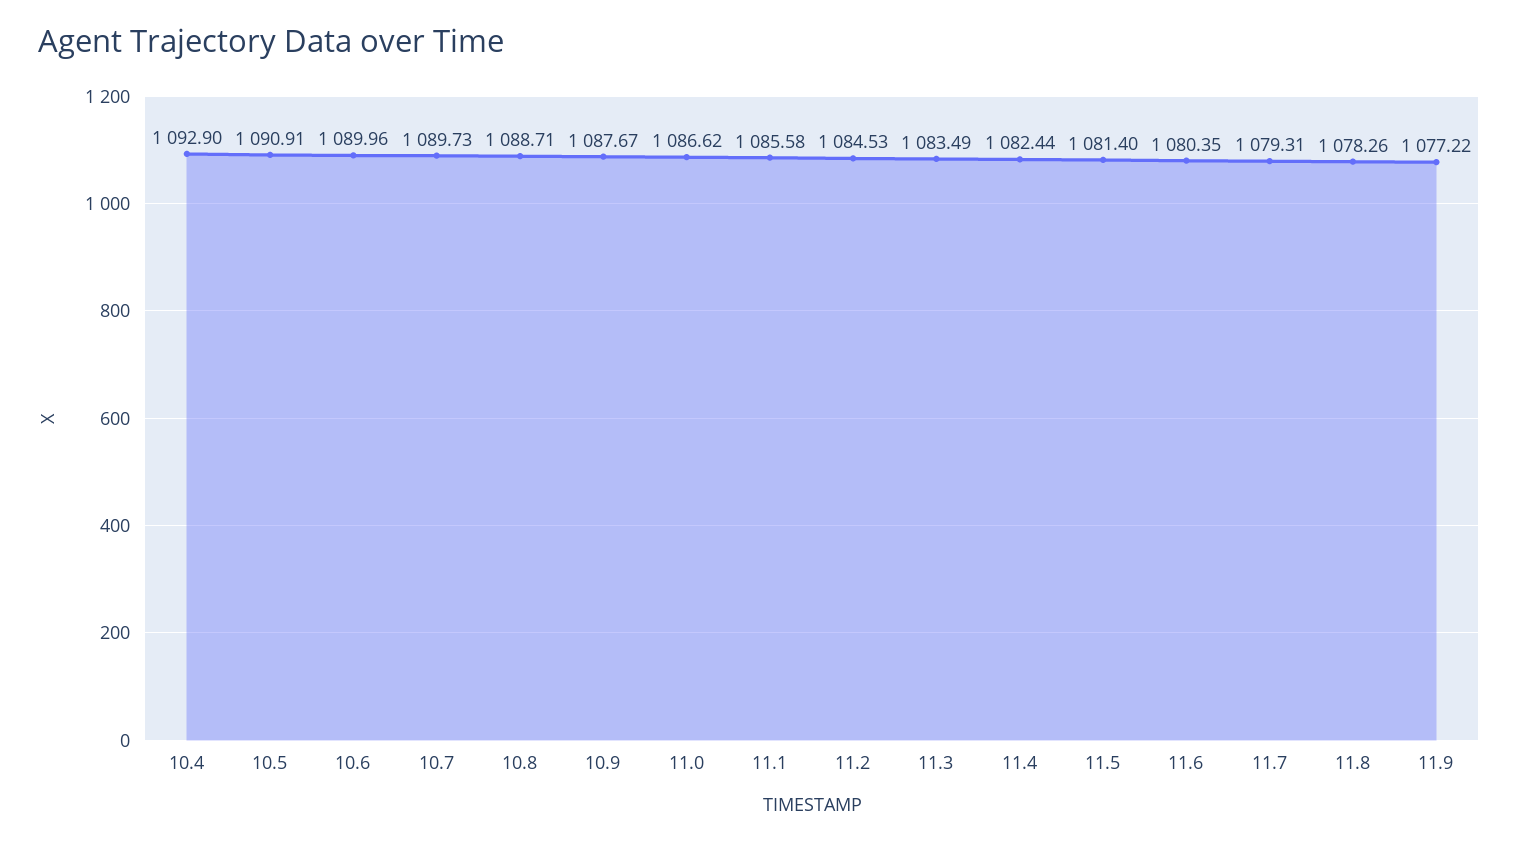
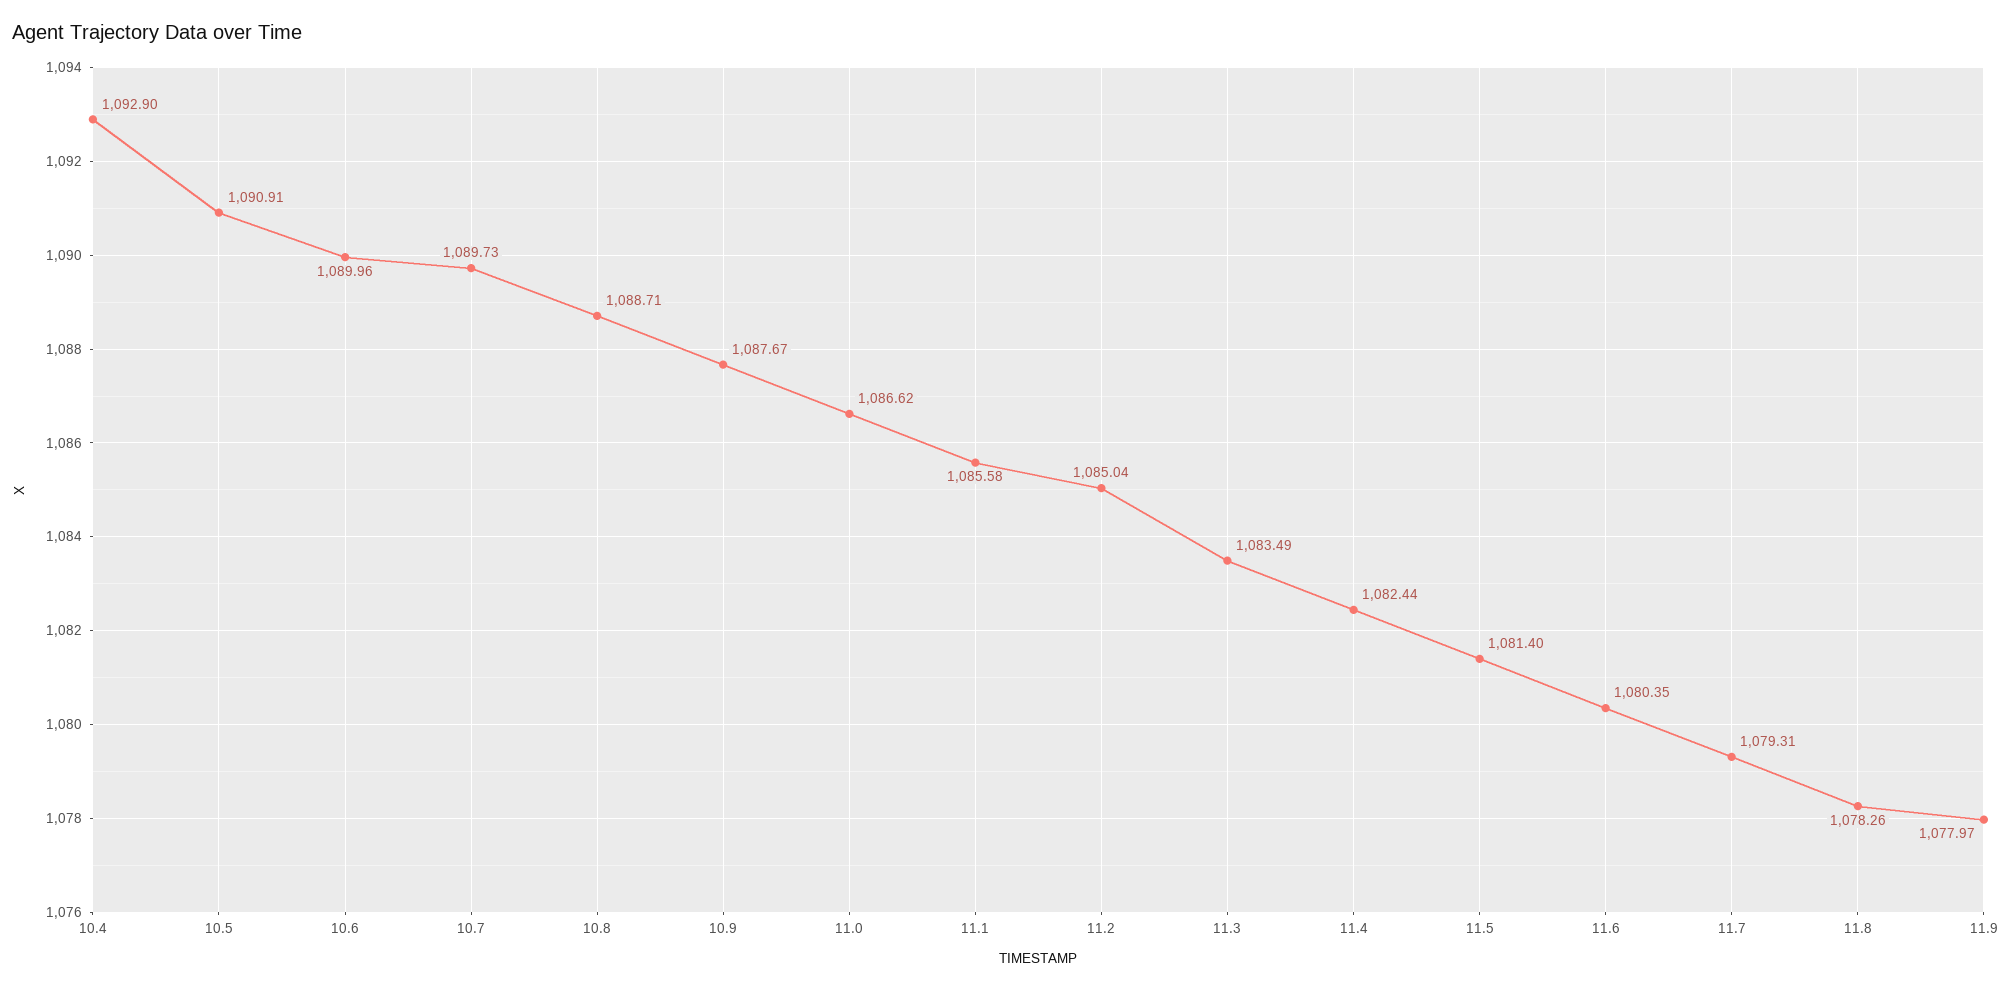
  {
    "10.4": 1092.9,
    "10.5": 1090.91,
    "10.6": 1089.96,
    "10.7": 1089.73,
    "10.8": 1088.71,
    "10.9": 1087.67,
    "11.0": 1086.62,
    "11.1": 1085.58,
-   "11.2": 1084.53,
+   "11.2": 1085.04,
    "11.3": 1083.49,
    "11.4": 1082.44,
    "11.5": 1081.4,
    "11.6": 1080.35,
    "11.7": 1079.31,
    "11.8": 1078.26,
-   "11.9": 1077.22
+   "11.9": 1077.97
  }

